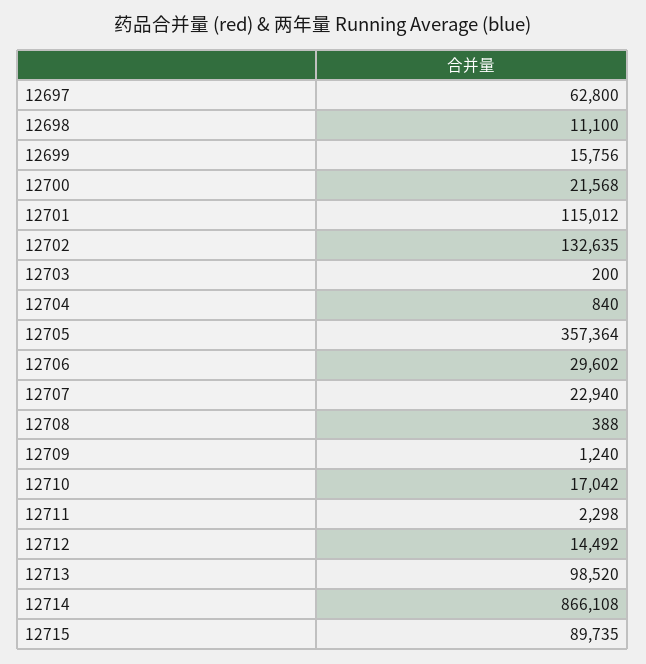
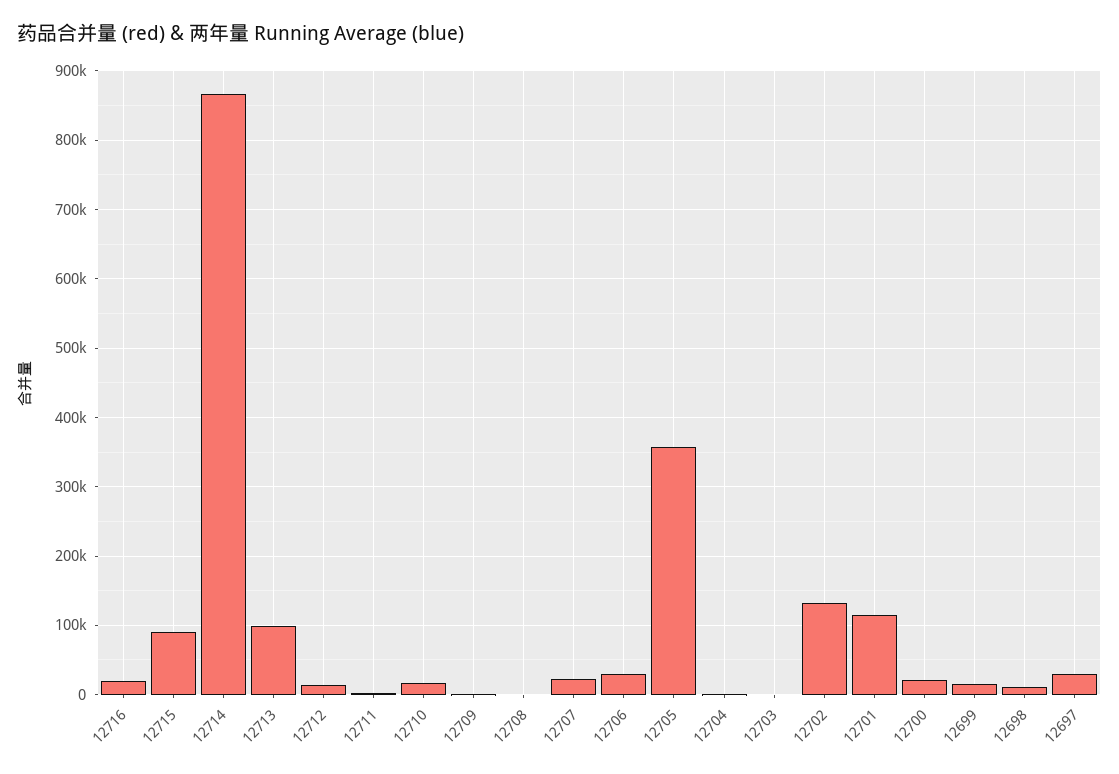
  {
-   "12697": 62800,
+   "12697": 30000,
    "12698": 11100,
    "12699": 15756,
    "12700": 21568,
    "12701": 115012,
    "12702": 132635,
    "12703": 200,
    "12704": 840,
    "12705": 357364,
    "12706": 29602,
    "12707": 22940,
    "12708": 388,
    "12709": 1240,
    "12710": 17042,
    "12711": 2298,
    "12712": 14492,
    "12713": 98520,
    "12714": 866108,
-   "12715": 89735
+   "12715": 89735,
+   "12716": 20000
  }

